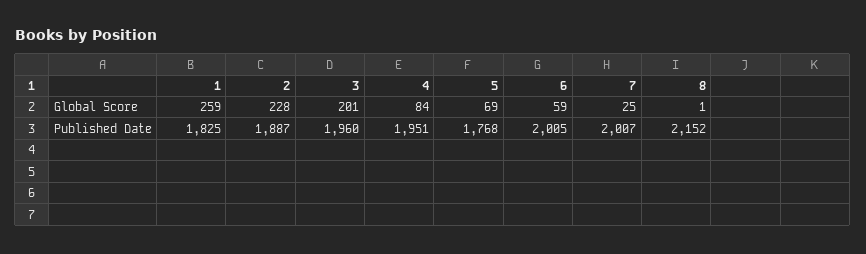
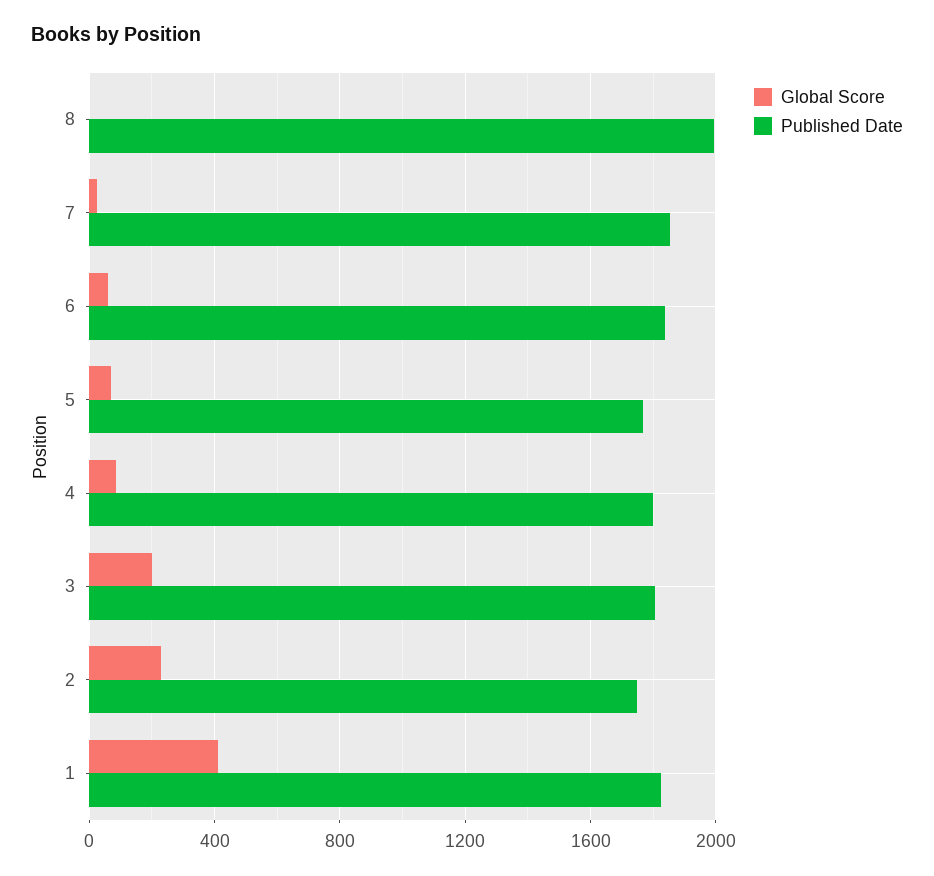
  {
    "Global Score": {
-     "1": 259,
+     "1": 400,
      "2": 228,
      "3": 201,
      "4": 84,
      "5": 69,
      "6": 59,
      "7": 25,
      "8": 1
    },
    "Published Date": {
      "1": 1825,
-     "2": 1887,
+     "2": 1750,
-     "3": 1960,
+     "3": 1800,
-     "4": 1951,
+     "4": 1800,
      "5": 1768,
-     "6": 2005,
+     "6": 1850,
-     "7": 2007,
+     "7": 1850,
-     "8": 2152
+     "8": 2000
    }
  }

